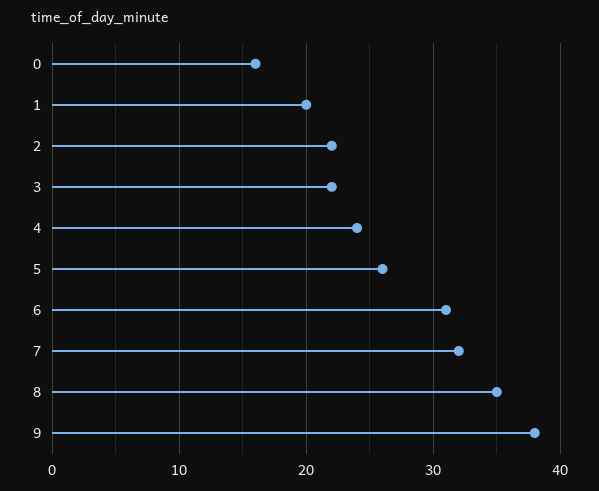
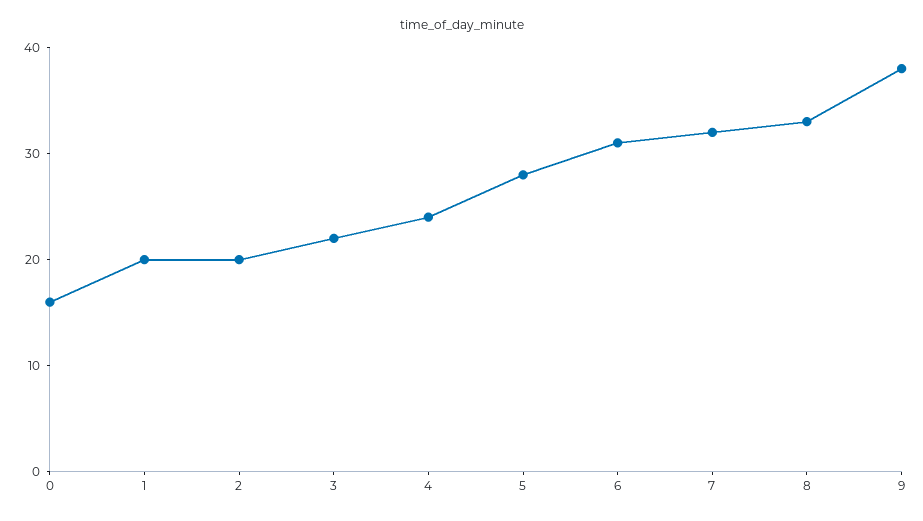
  {
    "0": 16,
    "1": 20,
-   "2": 22,
+   "2": 20,
    "3": 22,
    "4": 24,
-   "5": 26,
+   "5": 28,
    "6": 31,
    "7": 32,
-   "8": 35,
+   "8": 33,
    "9": 38
  }

